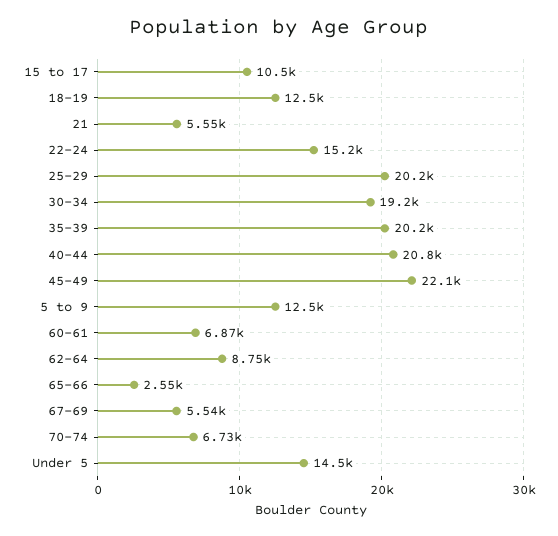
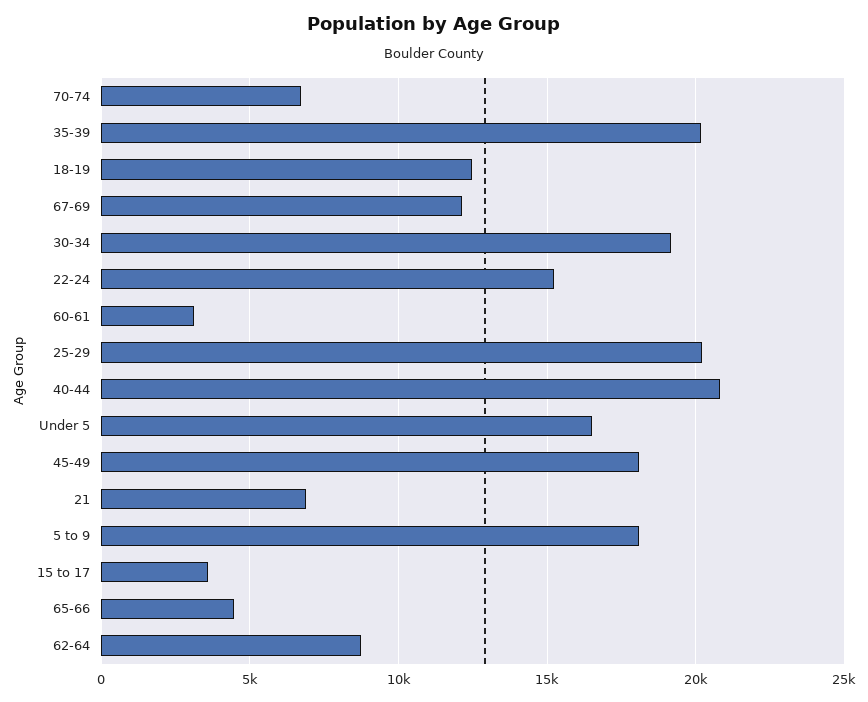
  {
-   "15 to 17": 10500,
+   "15 to 17": 3500,
    "18-19": 12500,
-   "21": 5550,
+   "21": 7000,
    "22-24": 15200,
    "25-29": 20200,
    "30-34": 19200,
    "35-39": 20200,
    "40-44": 20800,
-   "45-49": 22100,
+   "45-49": 18000,
-   "5 to 9": 12500,
+   "5 to 9": 18000,
-   "60-61": 6870,
+   "60-61": 3000,
    "62-64": 8750,
-   "65-66": 2550,
+   "65-66": 4500,
-   "67-69": 5540,
+   "67-69": 12000,
    "70-74": 6730,
-   "Under 5": 14500
+   "Under 5": 16500
  }

